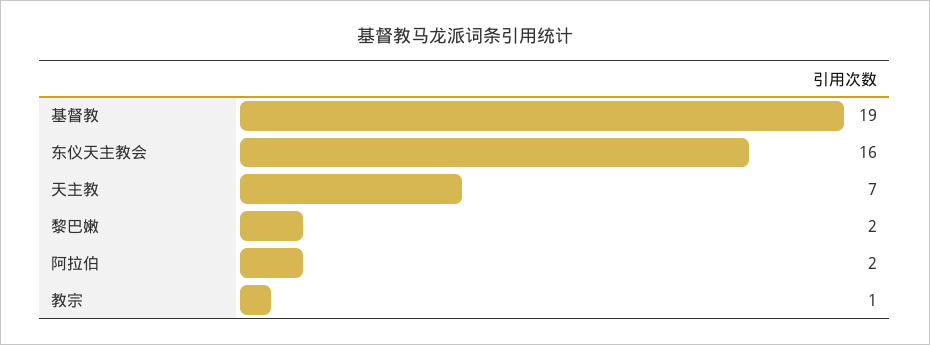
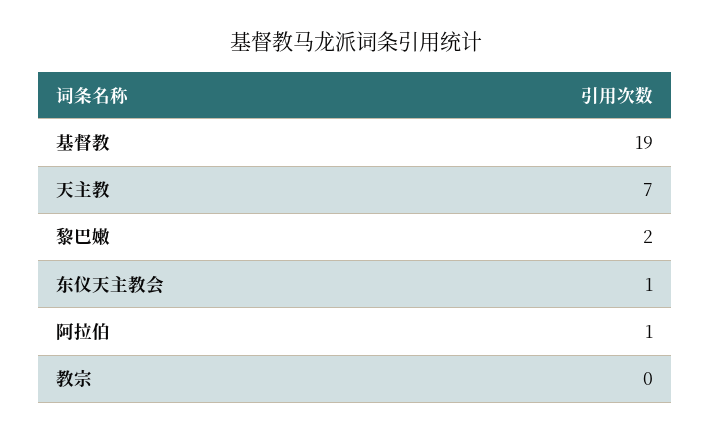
  {
    "基督教": 19,
-   "东仪天主教会": 16,
+   "东仪天主教会": 1,
    "天主教": 7,
    "黎巴嫩": 2,
-   "阿拉伯": 2,
+   "阿拉伯": 1,
-   "教宗": 1
+   "教宗": 0
  }

